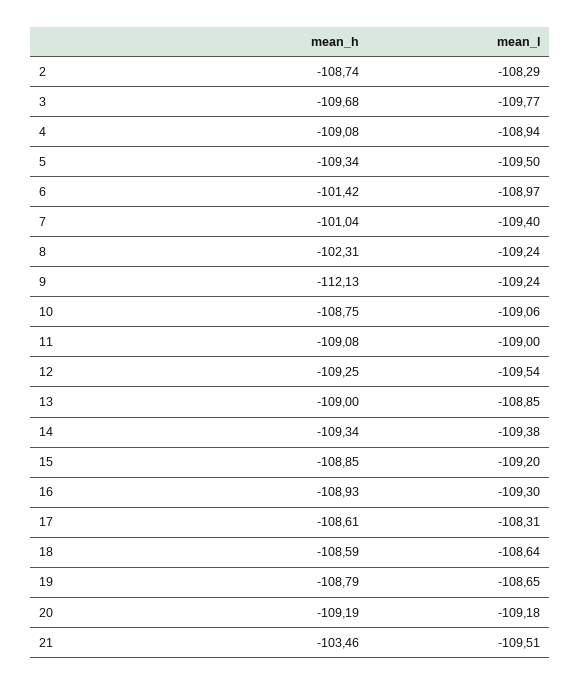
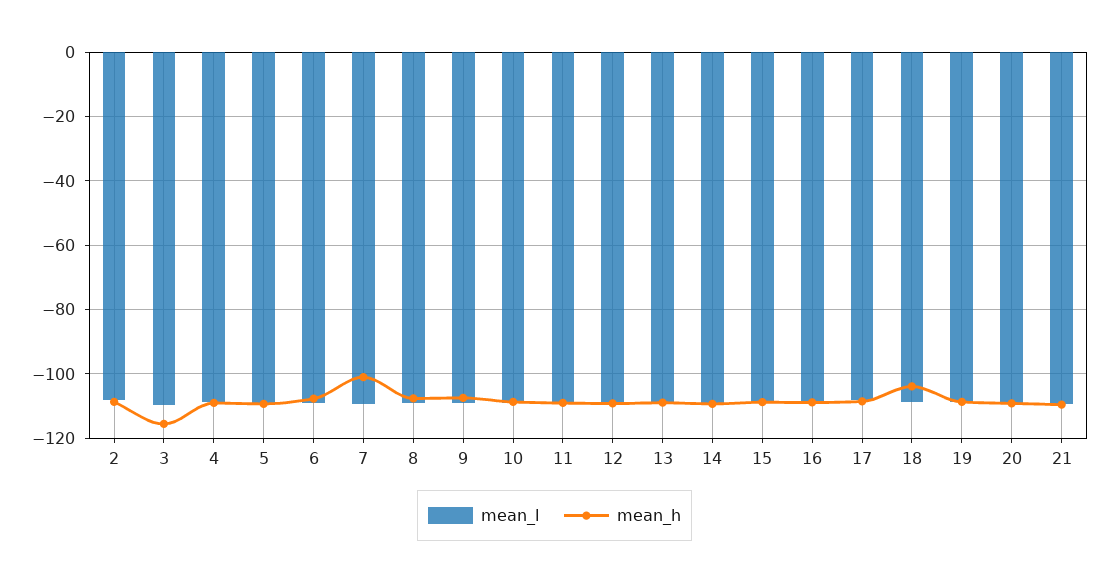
  {
    "mean_h": {
      "2": -108.74,
-     "3": -109.68,
+     "3": -116,
      "4": -109.08,
      "5": -109.34,
-     "6": -101.42,
+     "6": -108,
      "7": -101.04,
-     "8": -102.31,
+     "8": -108,
-     "9": -112.13,
+     "9": -108,
      "10": -108.75,
      "11": -109.08,
      "12": -109.25,
      "13": -109,
      "14": -109.34,
      "15": -108.85,
      "16": -108.93,
      "17": -108.61,
-     "18": -108.59,
+     "18": -104,
      "19": -108.79,
      "20": -109.19,
-     "21": -103.46
+     "21": -110
    },
    "mean_l": {
      "2": -108.29,
      "3": -109.77,
      "4": -108.94,
      "5": -109.5,
      "6": -108.97,
      "7": -109.4,
      "8": -109.24,
      "9": -109.24,
      "10": -109.06,
      "11": -109,
      "12": -109.54,
      "13": -108.85,
      "14": -109.38,
      "15": -109.2,
      "16": -109.3,
      "17": -108.31,
      "18": -108.64,
      "19": -108.65,
      "20": -109.18,
      "21": -109.51
    }
  }

